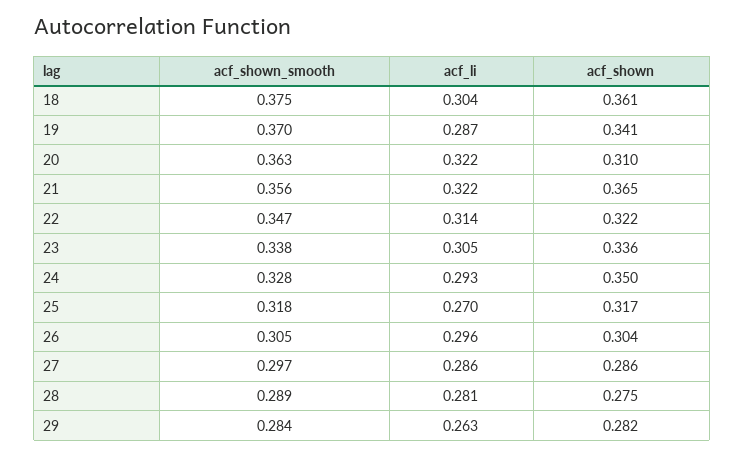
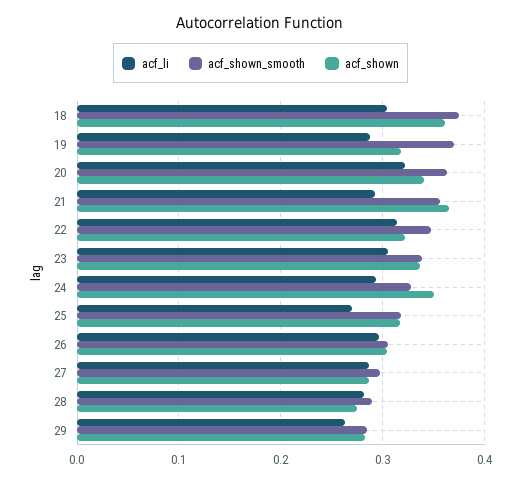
  {
    "acf_shown_smooth": {
      "18": 0.375,
      "19": 0.37,
      "20": 0.363,
      "21": 0.356,
      "22": 0.347,
      "23": 0.338,
      "24": 0.328,
      "25": 0.318,
      "26": 0.305,
      "27": 0.297,
      "28": 0.289,
      "29": 0.284
    },
    "acf_li": {
      "18": 0.304,
      "19": 0.287,
      "20": 0.322,
-     "21": 0.322,
+     "21": 0.29,
      "22": 0.314,
      "23": 0.305,
      "24": 0.293,
      "25": 0.27,
      "26": 0.296,
      "27": 0.286,
      "28": 0.281,
      "29": 0.263
    },
    "acf_shown": {
      "18": 0.361,
-     "19": 0.341,
+     "19": 0.32,
-     "20": 0.31,
+     "20": 0.34,
      "21": 0.365,
      "22": 0.322,
      "23": 0.336,
      "24": 0.35,
      "25": 0.317,
      "26": 0.304,
      "27": 0.286,
      "28": 0.275,
      "29": 0.282
    }
  }

